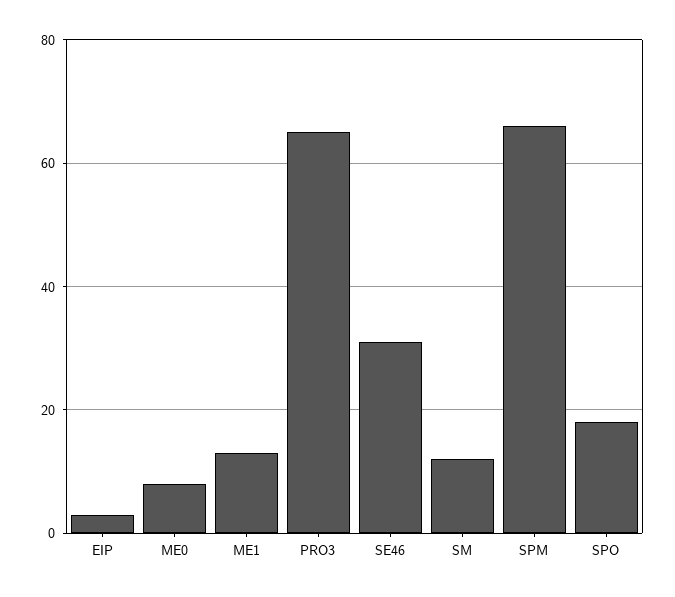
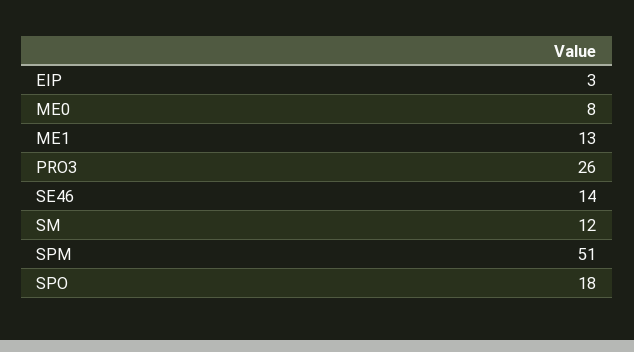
  {
    "EIP": 3,
    "ME0": 8,
    "ME1": 13,
-   "PRO3": 65,
+   "PRO3": 26,
-   "SE46": 30,
+   "SE46": 14,
    "SM": 12,
-   "SPM": 65,
+   "SPM": 51,
    "SPO": 18
  }

